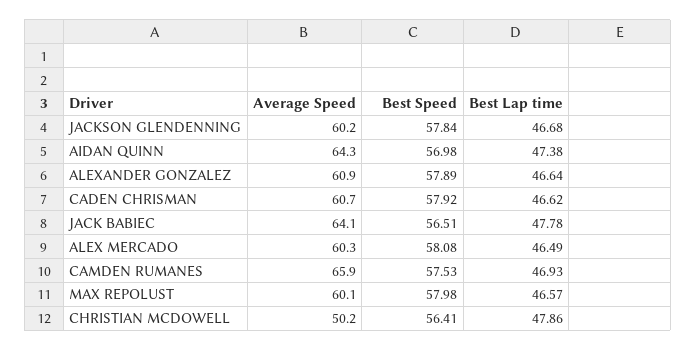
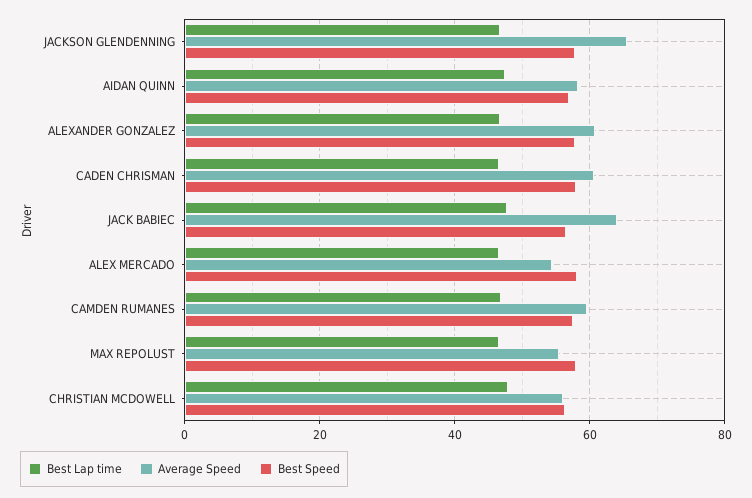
  {
    "Average Speed": {
-     "JACKSON GLENDENNING": 60.2,
+     "JACKSON GLENDENNING": 66,
-     "AIDAN QUINN": 64.3,
+     "AIDAN QUINN": 58,
      "ALEXANDER GONZALEZ": 60.9,
      "CADEN CHRISMAN": 60.7,
      "JACK BABIEC": 64.1,
-     "ALEX MERCADO": 60.3,
+     "ALEX MERCADO": 54,
-     "CAMDEN RUMANES": 65.9,
+     "CAMDEN RUMANES": 60,
-     "MAX REPOLUST": 60.1,
+     "MAX REPOLUST": 56,
-     "CHRISTIAN MCDOWELL": 50.2
+     "CHRISTIAN MCDOWELL": 56
    },
    "Best Speed": {
      "JACKSON GLENDENNING": 57.84,
      "AIDAN QUINN": 56.98,
      "ALEXANDER GONZALEZ": 57.89,
      "CADEN CHRISMAN": 57.92,
      "JACK BABIEC": 56.51,
      "ALEX MERCADO": 58.08,
      "CAMDEN RUMANES": 57.53,
      "MAX REPOLUST": 57.98,
      "CHRISTIAN MCDOWELL": 56.41
    },
    "Best Lap time": {
      "JACKSON GLENDENNING": 46.68,
      "AIDAN QUINN": 47.38,
      "ALEXANDER GONZALEZ": 46.64,
      "CADEN CHRISMAN": 46.62,
      "JACK BABIEC": 47.78,
      "ALEX MERCADO": 46.49,
      "CAMDEN RUMANES": 46.93,
      "MAX REPOLUST": 46.57,
      "CHRISTIAN MCDOWELL": 47.86
    }
  }

